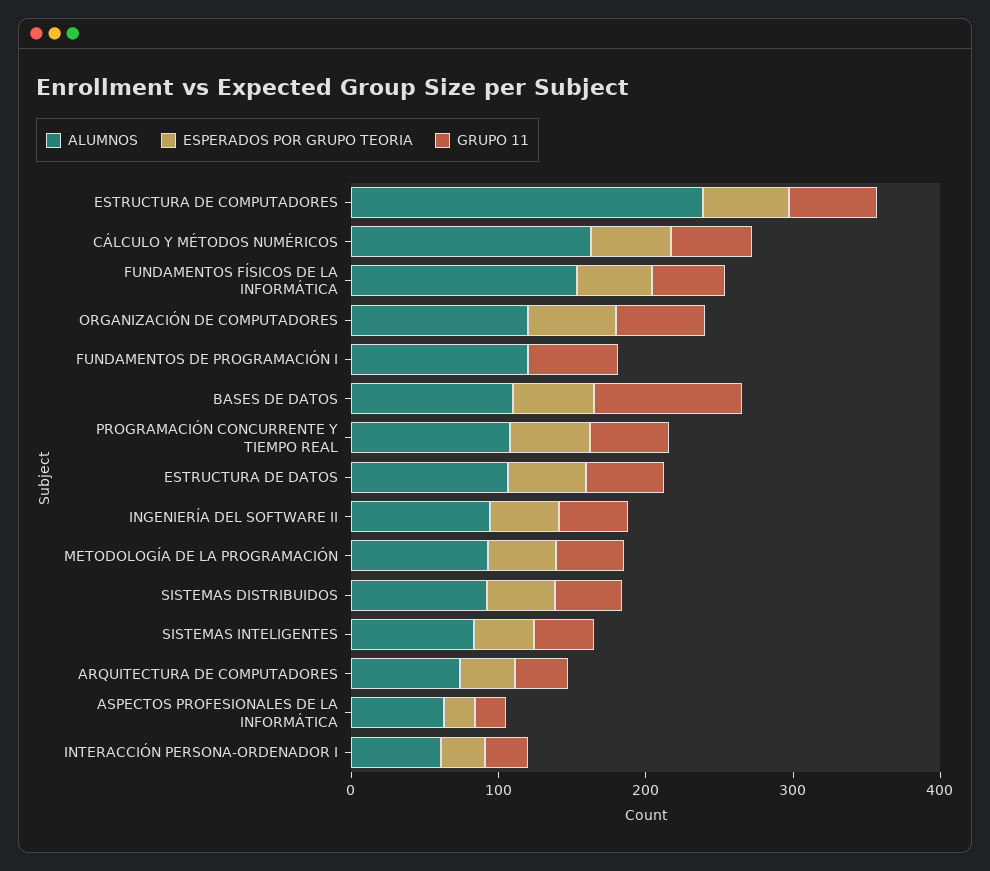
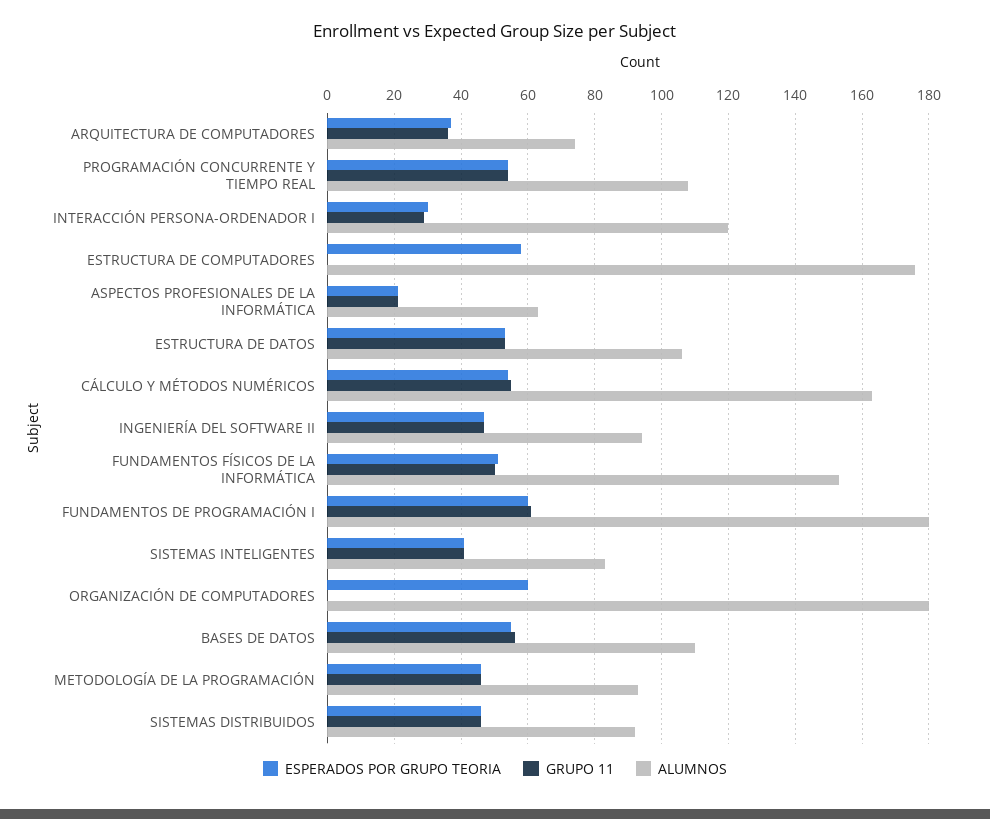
  {
    "ALUMNOS": {
-     "ESTRUCTURA DE COMPUTADORES": 240,
+     "ESTRUCTURA DE COMPUTADORES": 175,
      "CÁLCULO Y MÉTODOS NUMÉRICOS": 165,
      "FUNDAMENTOS FÍSICOS DE LA INFORMÁTICA": 155,
-     "ORGANIZACIÓN DE COMPUTADORES": 120,
+     "ORGANIZACIÓN DE COMPUTADORES": 180,
-     "FUNDAMENTOS DE PROGRAMACIÓN I": 120,
+     "FUNDAMENTOS DE PROGRAMACIÓN I": 180,
      "BASES DE DATOS": 110,
      "PROGRAMACIÓN CONCURRENTE Y TIEMPO REAL": 110,
      "ESTRUCTURA DE DATOS": 105,
      "INGENIERÍA DEL SOFTWARE II": 95,
      "METODOLOGÍA DE LA PROGRAMACIÓN": 95,
      "SISTEMAS DISTRIBUIDOS": 90,
      "SISTEMAS INTELIGENTES": 85,
      "ARQUITECTURA DE COMPUTADORES": 75,
      "ASPECTOS PROFESIONALES DE LA INFORMÁTICA": 65,
-     "INTERACCIÓN PERSONA-ORDENADOR I": 60
+     "INTERACCIÓN PERSONA-ORDENADOR I": 120
    },
    "ESPERADOS POR GRUPO TEORIA": {
      "ESTRUCTURA DE COMPUTADORES": 60,
      "CÁLCULO Y MÉTODOS NUMÉRICOS": 55,
      "FUNDAMENTOS FÍSICOS DE LA INFORMÁTICA": 50,
      "ORGANIZACIÓN DE COMPUTADORES": 60,
-     "FUNDAMENTOS DE PROGRAMACIÓN I": 0,
+     "FUNDAMENTOS DE PROGRAMACIÓN I": 60,
      "BASES DE DATOS": 55,
      "PROGRAMACIÓN CONCURRENTE Y TIEMPO REAL": 55,
      "ESTRUCTURA DE DATOS": 55,
      "INGENIERÍA DEL SOFTWARE II": 45,
      "METODOLOGÍA DE LA PROGRAMACIÓN": 45,
      "SISTEMAS DISTRIBUIDOS": 45,
      "SISTEMAS INTELIGENTES": 40,
      "ARQUITECTURA DE COMPUTADORES": 35,
      "ASPECTOS PROFESIONALES DE LA INFORMÁTICA": 20,
      "INTERACCIÓN PERSONA-ORDENADOR I": 30
    },
    "GRUPO 11": {
-     "ESTRUCTURA DE COMPUTADORES": 60,
+     "ESTRUCTURA DE COMPUTADORES": 0,
      "CÁLCULO Y MÉTODOS NUMÉRICOS": 55,
      "FUNDAMENTOS FÍSICOS DE LA INFORMÁTICA": 50,
-     "ORGANIZACIÓN DE COMPUTADORES": 60,
+     "ORGANIZACIÓN DE COMPUTADORES": 0,
      "FUNDAMENTOS DE PROGRAMACIÓN I": 60,
-     "BASES DE DATOS": 100,
+     "BASES DE DATOS": 55,
      "PROGRAMACIÓN CONCURRENTE Y TIEMPO REAL": 55,
      "ESTRUCTURA DE DATOS": 55,
      "INGENIERÍA DEL SOFTWARE II": 45,
      "METODOLOGÍA DE LA PROGRAMACIÓN": 45,
      "SISTEMAS DISTRIBUIDOS": 45,
      "SISTEMAS INTELIGENTES": 40,
      "ARQUITECTURA DE COMPUTADORES": 35,
      "ASPECTOS PROFESIONALES DE LA INFORMÁTICA": 20,
      "INTERACCIÓN PERSONA-ORDENADOR I": 30
    }
  }

